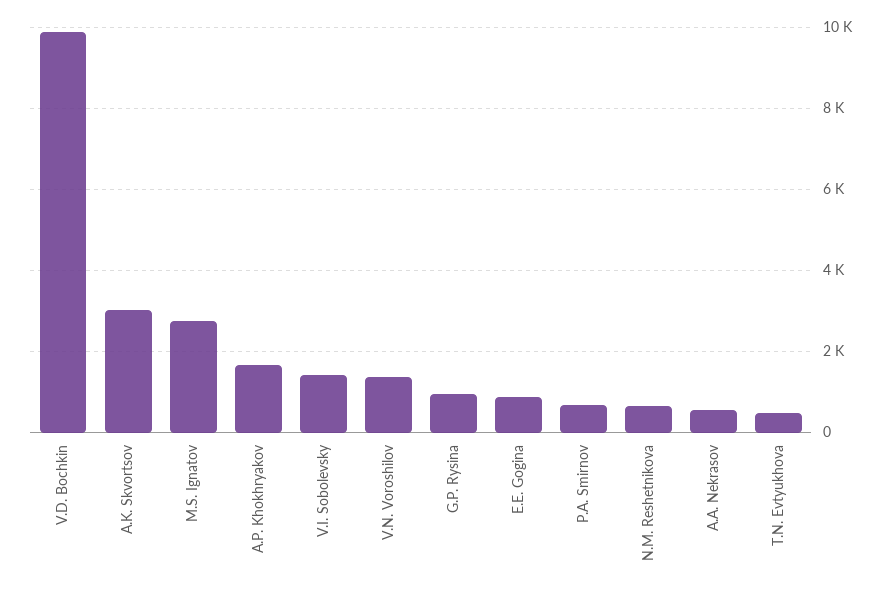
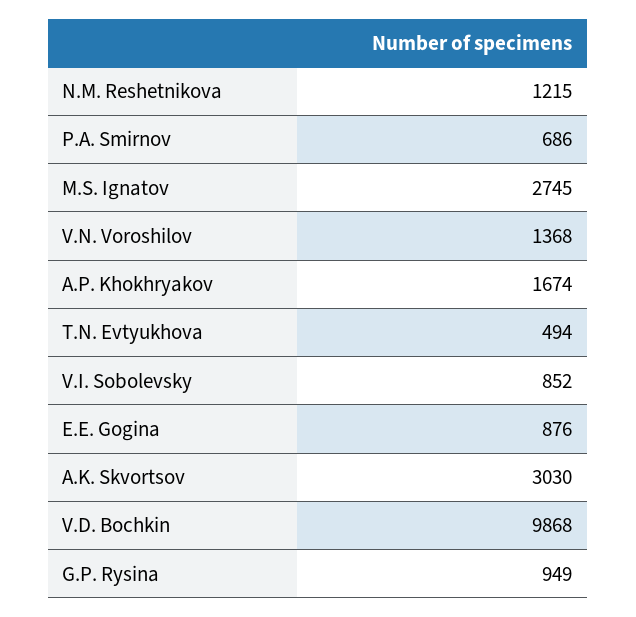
  {
    "V.D. Bochkin": 9868,
    "A.K. Skvortsov": 3030,
    "M.S. Ignatov": 2745,
    "A.P. Khokhryakov": 1674,
-   "V.I. Sobolevsky": 1400,
+   "V.I. Sobolevsky": 852,
    "V.N. Voroshilov": 1368,
    "G.P. Rysina": 949,
    "E.E. Gogina": 876,
    "P.A. Smirnov": 686,
-   "N.M. Reshetnikova": 600,
+   "N.M. Reshetnikova": 1215,
-   "A.A. Nekrasov": 600,
    "T.N. Evtyukhova": 494
  }

